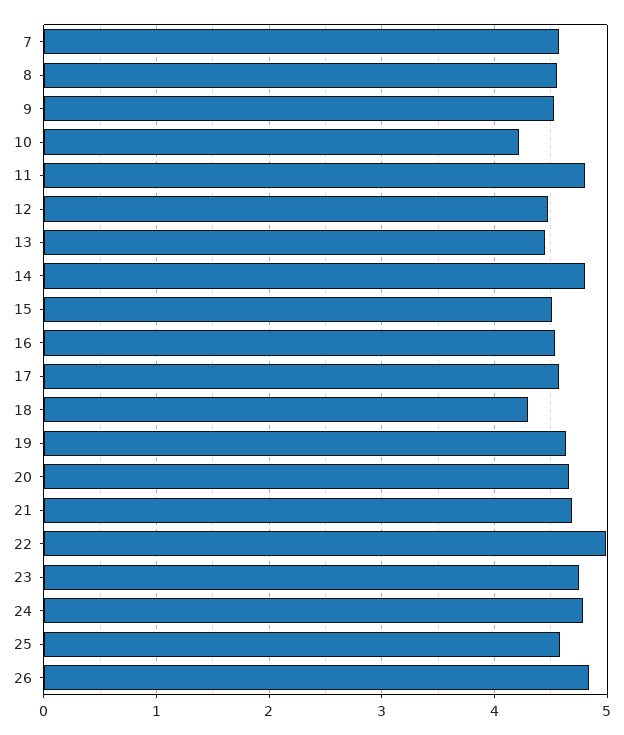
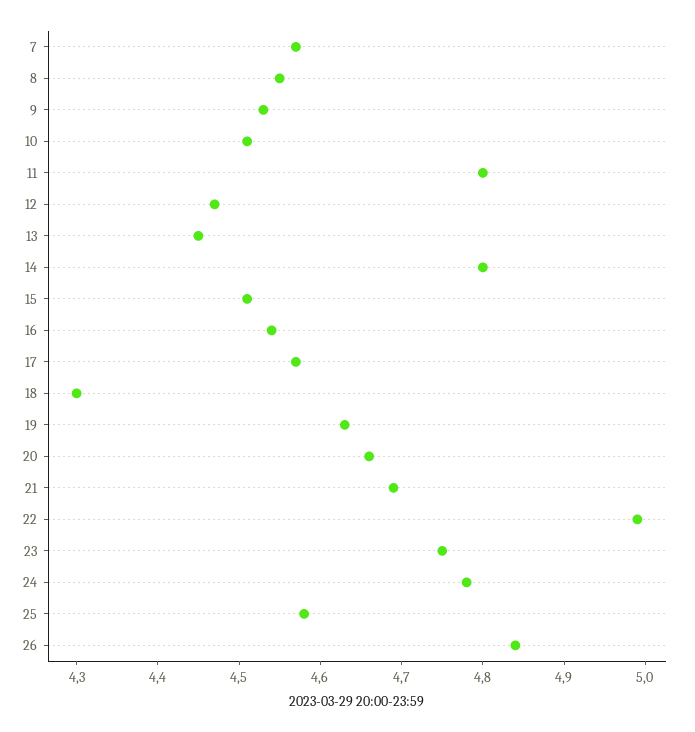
  {
    "7": 4.57,
    "8": 4.55,
    "9": 4.53,
-   "10": 4.2,
+   "10": 4.51,
    "11": 4.8,
    "12": 4.47,
    "13": 4.45,
    "14": 4.8,
    "15": 4.51,
    "16": 4.54,
    "17": 4.57,
    "18": 4.3,
    "19": 4.63,
    "20": 4.66,
    "21": 4.69,
    "22": 4.99,
    "23": 4.75,
    "24": 4.78,
    "25": 4.58,
    "26": 4.84
  }

